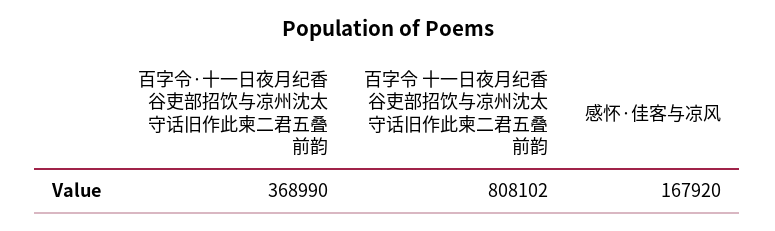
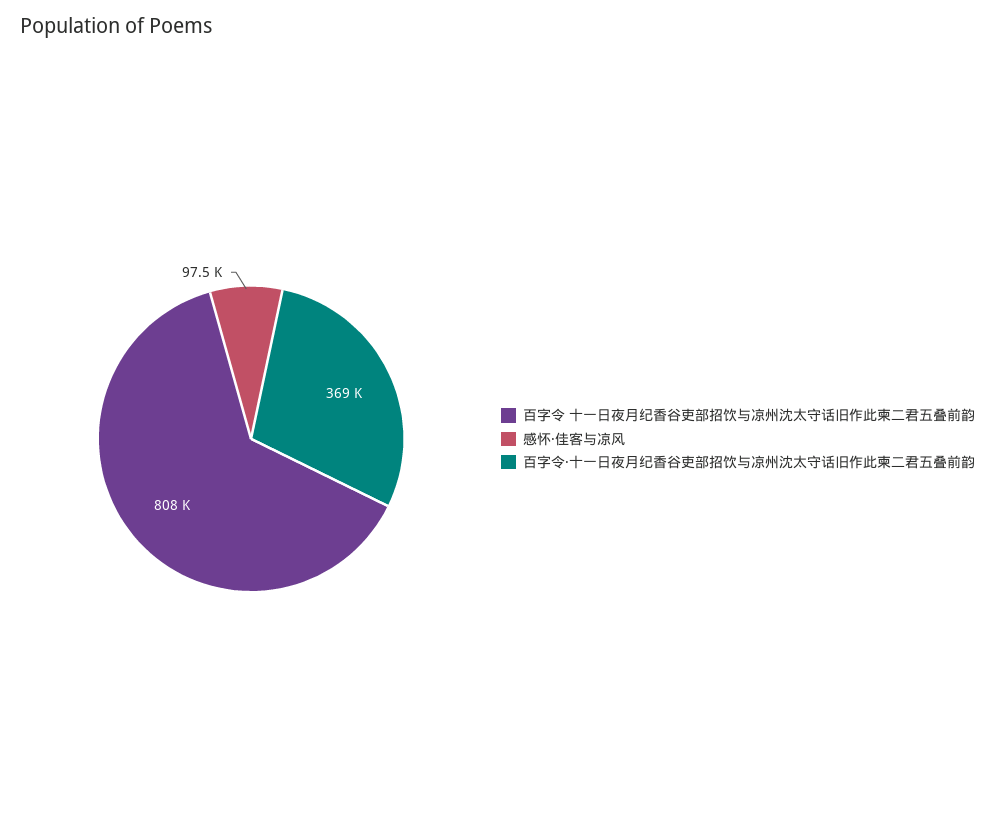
  {
    "百字令·十一日夜月纪香谷吏部招饮与凉州沈太守话旧作此柬二君五叠前韵": 368990,
    "百字令 十一日夜月纪香谷吏部招饮与凉州沈太守话旧作此柬二君五叠前韵": 808102,
-   "感怀·佳客与凉风": 167920
+   "感怀·佳客与凉风": 97500
  }

